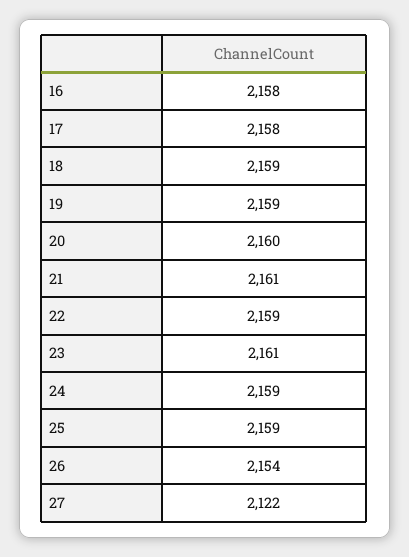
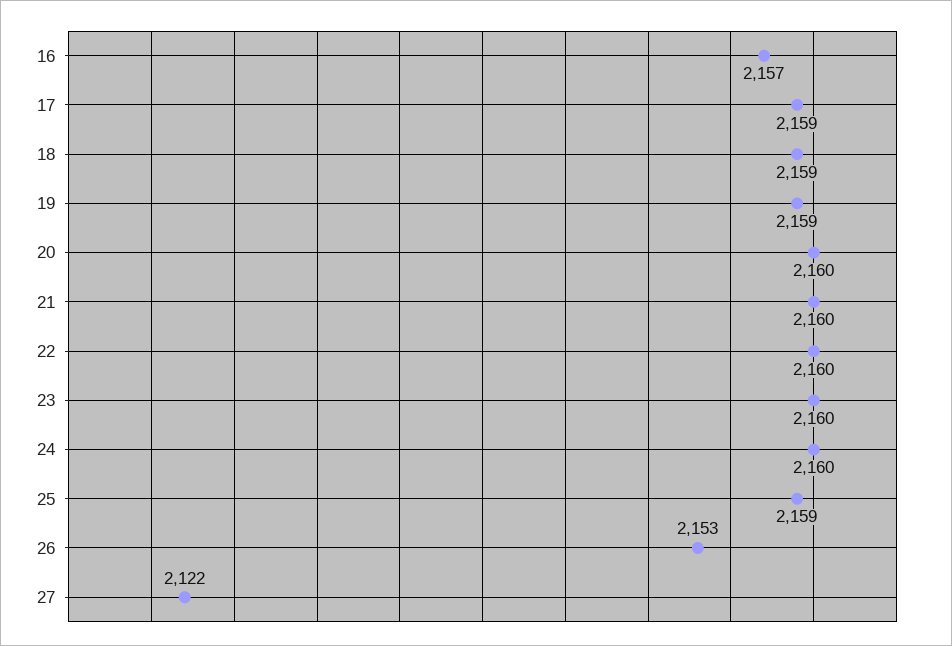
  {
-   "16": 2158,
+   "16": 2157,
-   "17": 2158,
+   "17": 2159,
    "18": 2159,
    "19": 2159,
    "20": 2160,
-   "21": 2161,
+   "21": 2160,
-   "22": 2159,
+   "22": 2160,
-   "23": 2161,
+   "23": 2160,
-   "24": 2159,
+   "24": 2160,
    "25": 2159,
-   "26": 2154,
+   "26": 2153,
    "27": 2122
  }

